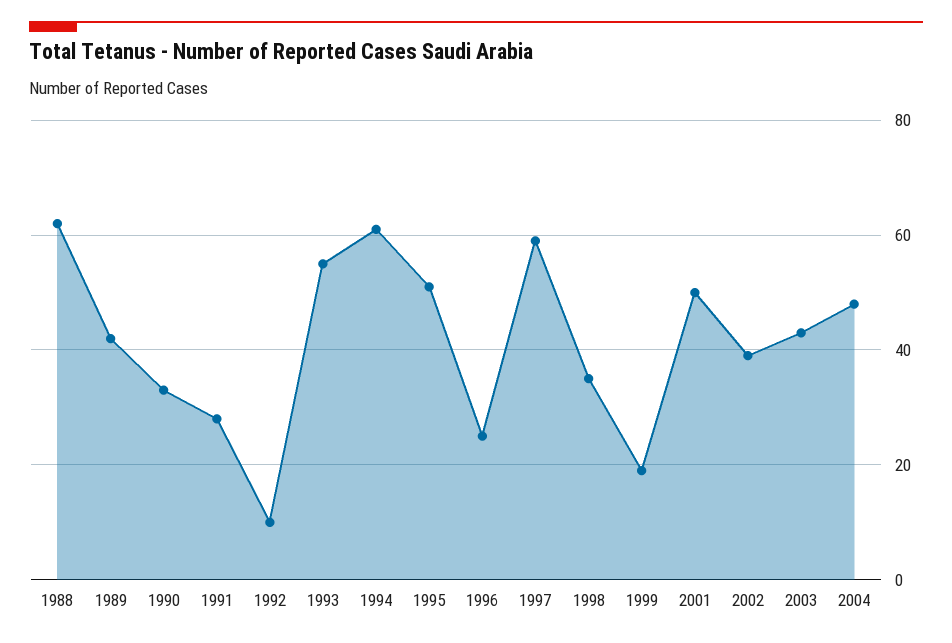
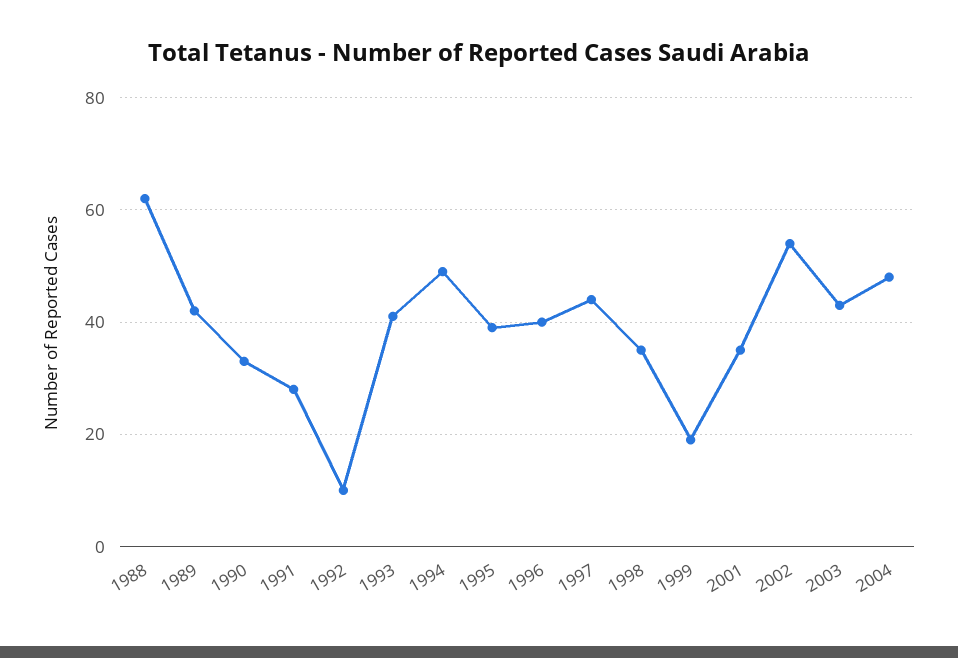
  {
    "1988": 60,
    "1989": 40,
    "1990": 35,
    "1991": 30,
    "1992": 10,
-   "1993": 55,
+   "1993": 40,
-   "1994": 60,
+   "1994": 50,
-   "1995": 50,
+   "1995": 40,
-   "1996": 25,
+   "1996": 40,
-   "1997": 60,
+   "1997": 45,
    "1998": 35,
    "1999": 20,
-   "2001": 50,
+   "2001": 35,
-   "2002": 40,
+   "2002": 55,
    "2003": 45,
    "2004": 50
  }

